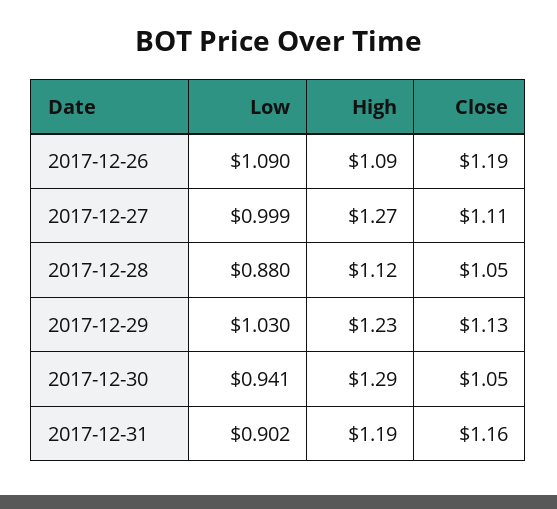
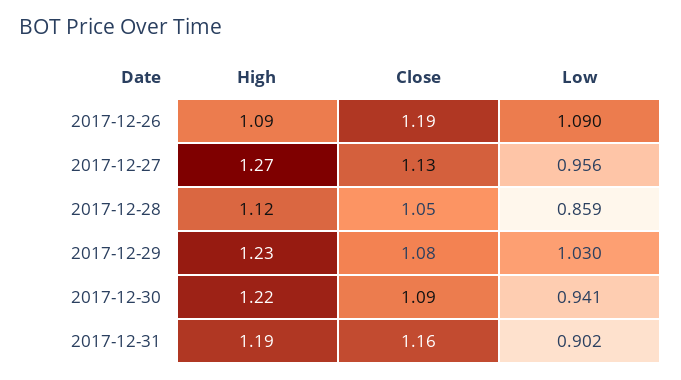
  {
    "Low": {
      "2017-12-26": 1.09,
-     "2017-12-27": 0.999,
+     "2017-12-27": 0.956,
-     "2017-12-28": 0.88,
+     "2017-12-28": 0.859,
      "2017-12-29": 1.03,
      "2017-12-30": 0.941,
      "2017-12-31": 0.902
    },
    "High": {
      "2017-12-26": 1.09,
      "2017-12-27": 1.27,
      "2017-12-28": 1.12,
      "2017-12-29": 1.23,
-     "2017-12-30": 1.29,
+     "2017-12-30": 1.22,
      "2017-12-31": 1.19
    },
    "Close": {
      "2017-12-26": 1.19,
-     "2017-12-27": 1.11,
+     "2017-12-27": 1.13,
      "2017-12-28": 1.05,
-     "2017-12-29": 1.13,
+     "2017-12-29": 1.08,
-     "2017-12-30": 1.05,
+     "2017-12-30": 1.09,
      "2017-12-31": 1.16
    }
  }

